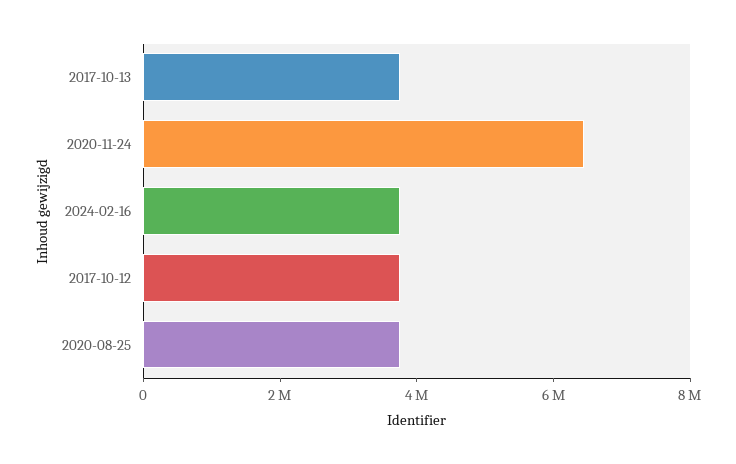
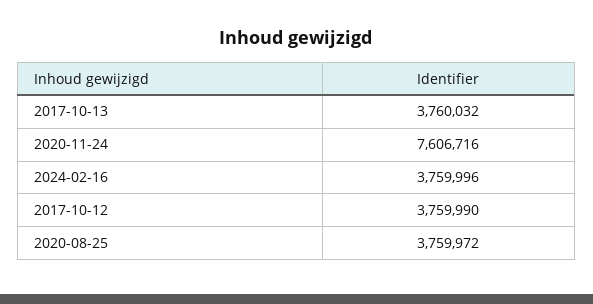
  {
    "2017-10-13": 3760032,
-   "2020-11-24": 6500000,
+   "2020-11-24": 7606716,
    "2024-02-16": 3759996,
    "2017-10-12": 3759990,
    "2020-08-25": 3759972
  }

